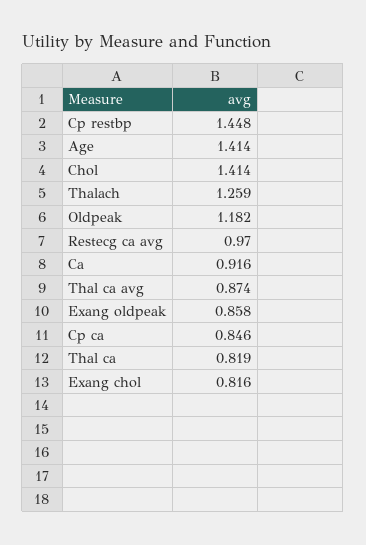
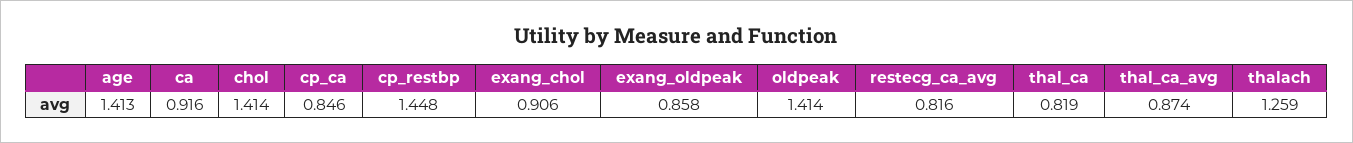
  {
    "Cp restbp": 1.448,
-   "Age": 1.414,
+   "Age": 1.413,
    "Chol": 1.414,
    "Thalach": 1.259,
-   "Oldpeak": 1.182,
+   "Oldpeak": 1.414,
-   "Restecg ca avg": 0.97,
+   "Restecg ca avg": 0.816,
    "Ca": 0.916,
    "Thal ca avg": 0.874,
    "Exang oldpeak": 0.858,
    "Cp ca": 0.846,
    "Thal ca": 0.819,
-   "Exang chol": 0.816
+   "Exang chol": 0.906
  }

